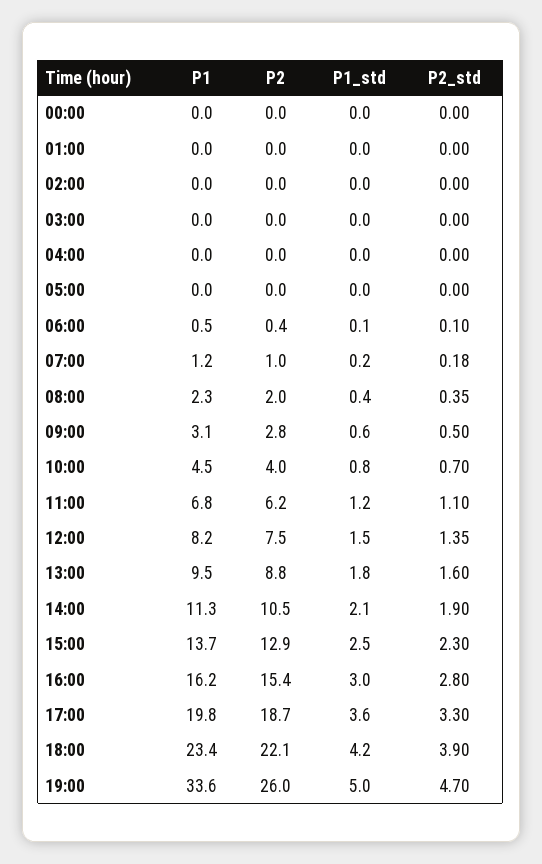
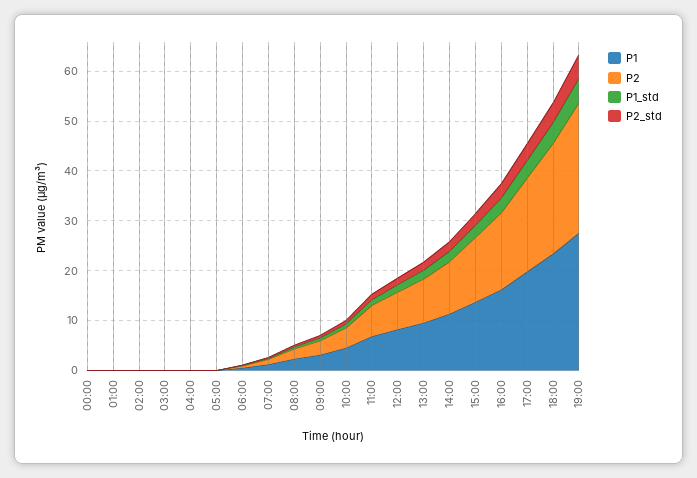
  {
    "P1": {
      "00:00": 0,
      "01:00": 0,
      "02:00": 0,
      "03:00": 0,
      "04:00": 0,
      "05:00": 0,
      "06:00": 0.5,
      "07:00": 1.2,
      "08:00": 2.3,
      "09:00": 3.1,
      "10:00": 4.5,
      "11:00": 6.8,
      "12:00": 8.2,
      "13:00": 9.5,
      "14:00": 11.3,
      "15:00": 13.7,
      "16:00": 16.2,
      "17:00": 19.8,
      "18:00": 23.4,
-     "19:00": 33.6
+     "19:00": 28
    },
    "P2": {
      "00:00": 0,
      "01:00": 0,
      "02:00": 0,
      "03:00": 0,
      "04:00": 0,
      "05:00": 0,
      "06:00": 0.4,
      "07:00": 1,
      "08:00": 2,
      "09:00": 2.8,
      "10:00": 4,
      "11:00": 6.2,
      "12:00": 7.5,
      "13:00": 8.8,
      "14:00": 10.5,
      "15:00": 12.9,
      "16:00": 15.4,
      "17:00": 18.7,
      "18:00": 22.1,
      "19:00": 26
    },
    "P1_std": {
      "00:00": 0,
      "01:00": 0,
      "02:00": 0,
      "03:00": 0,
      "04:00": 0,
      "05:00": 0,
      "06:00": 0.1,
      "07:00": 0.2,
      "08:00": 0.4,
      "09:00": 0.6,
      "10:00": 0.8,
      "11:00": 1.2,
      "12:00": 1.5,
      "13:00": 1.8,
      "14:00": 2.1,
      "15:00": 2.5,
      "16:00": 3,
      "17:00": 3.6,
      "18:00": 4.2,
      "19:00": 5
    },
    "P2_std": {
      "00:00": 0,
      "01:00": 0,
      "02:00": 0,
      "03:00": 0,
      "04:00": 0,
      "05:00": 0,
      "06:00": 0.1,
      "07:00": 0.18,
      "08:00": 0.35,
      "09:00": 0.5,
      "10:00": 0.7,
      "11:00": 1.1,
      "12:00": 1.35,
      "13:00": 1.6,
      "14:00": 1.9,
      "15:00": 2.3,
      "16:00": 2.8,
      "17:00": 3.3,
      "18:00": 3.9,
      "19:00": 4.7
    }
  }

